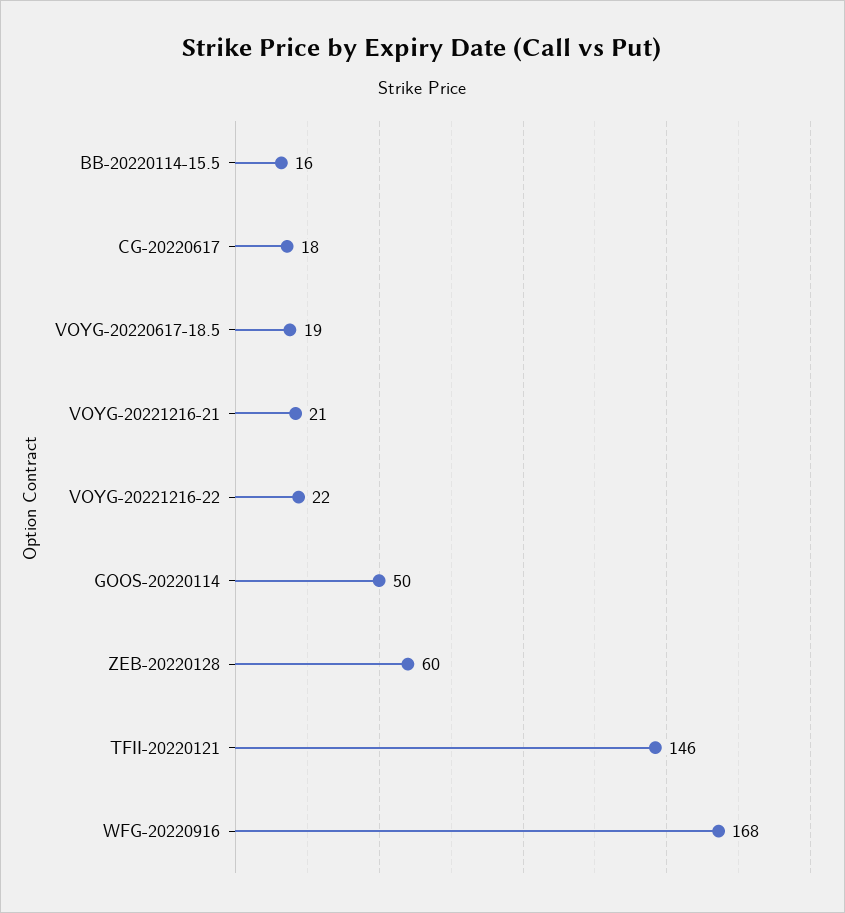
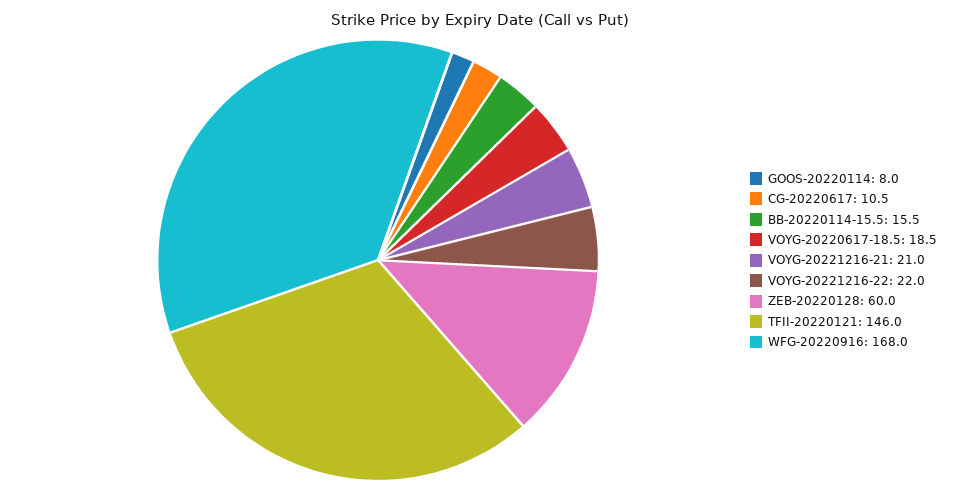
  {
    "BB-20220114-15.5": 15.5,
-   "CG-20220617": 18,
+   "CG-20220617": 10.5,
    "VOYG-20220617-18.5": 18.5,
    "VOYG-20221216-21": 21,
    "VOYG-20221216-22": 22,
-   "GOOS-20220114": 50,
+   "GOOS-20220114": 8,
    "ZEB-20220128": 60,
    "TFII-20220121": 146,
    "WFG-20220916": 168
  }

